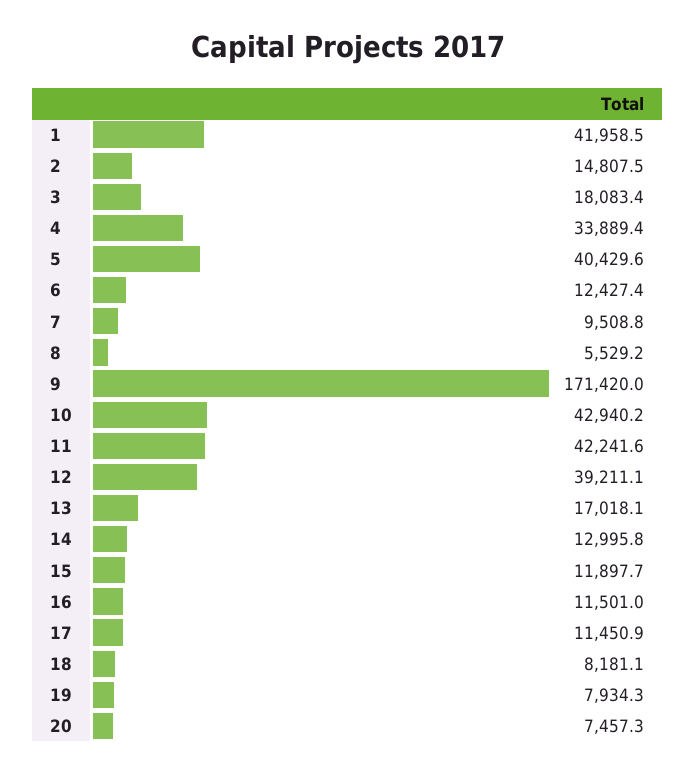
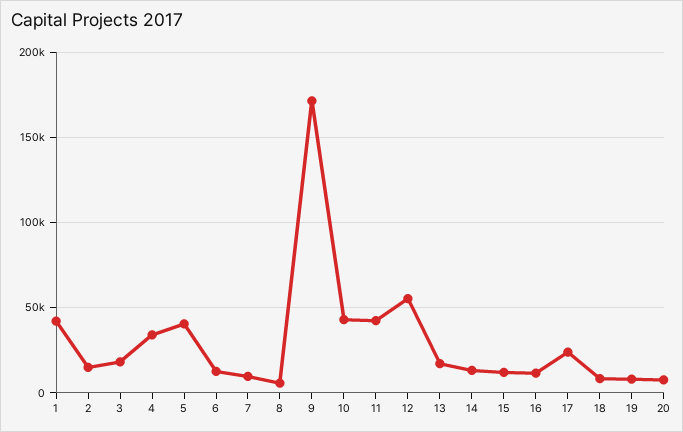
  {
    "1": 41958.5,
    "2": 14807.5,
    "3": 18083.4,
    "4": 33889.4,
    "5": 40429.6,
    "6": 12427.4,
    "7": 9508.8,
    "8": 5529.2,
    "9": 171420,
    "10": 42940.2,
    "11": 42241.6,
-   "12": 39211.1,
+   "12": 55000,
    "13": 17018.1,
    "14": 12995.8,
    "15": 11897.7,
    "16": 11501,
-   "17": 11450.9,
+   "17": 25000,
    "18": 8181.1,
    "19": 7934.3,
    "20": 7457.3
  }

